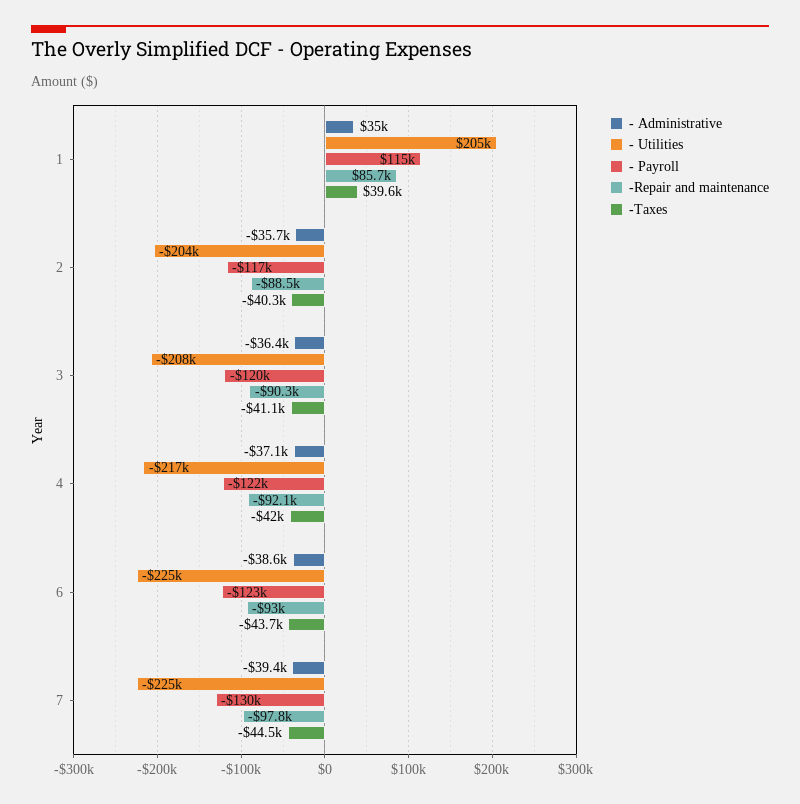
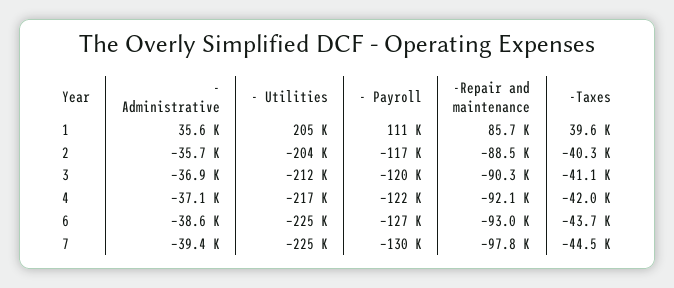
  {
    "- Administrative": {
-     "1": 35000,
+     "1": 35600,
      "2": -35700,
-     "3": -36400,
+     "3": -36900,
      "4": -37100,
      "6": -38600,
      "7": -39400
    },
    "- Utilities": {
      "1": 205000,
      "2": -204000,
-     "3": -208000,
+     "3": -212000,
      "4": -217000,
      "6": -225000,
      "7": -225000
    },
    "- Payroll": {
-     "1": 115000,
+     "1": 111000,
      "2": -117000,
      "3": -120000,
      "4": -122000,
-     "6": -123000,
+     "6": -127000,
      "7": -130000
    },
    "-Repair and maintenance": {
      "1": 85700,
      "2": -88500,
      "3": -90300,
      "4": -92100,
      "6": -93000,
      "7": -97800
    },
    "-Taxes": {
      "1": 39600,
      "2": -40300,
      "3": -41100,
      "4": -42000,
      "6": -43700,
      "7": -44500
    }
  }

